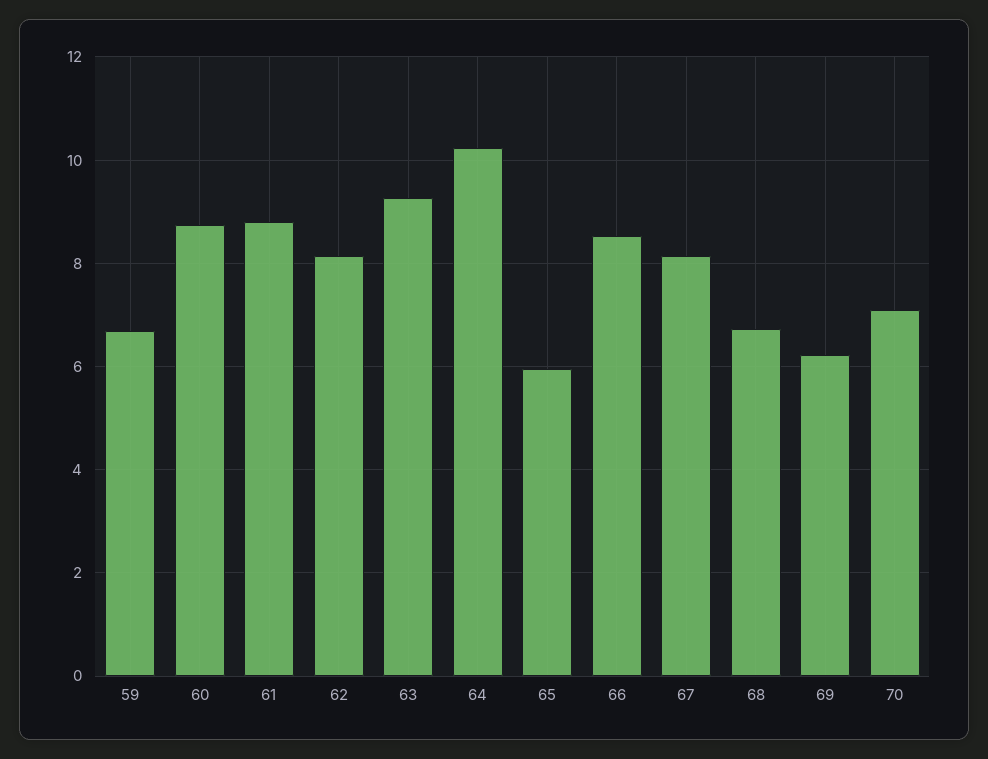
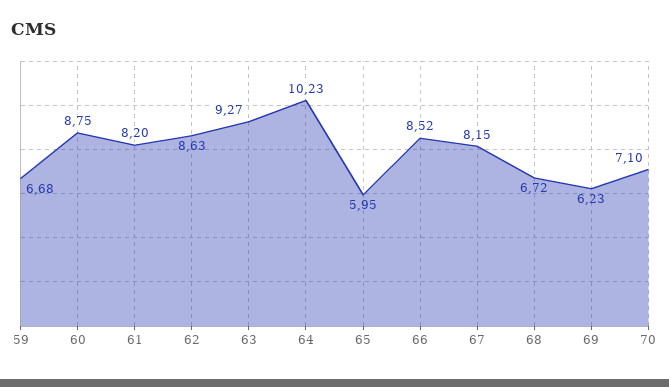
  {
    "59": 6.68,
    "60": 8.75,
-   "61": 8.8,
+   "61": 8.2,
-   "62": 8.2,
+   "62": 8.63,
    "63": 9.27,
    "64": 10.23,
    "65": 5.95,
    "66": 8.52,
    "67": 8.15,
    "68": 6.72,
    "69": 6.23,
    "70": 7.1
  }

